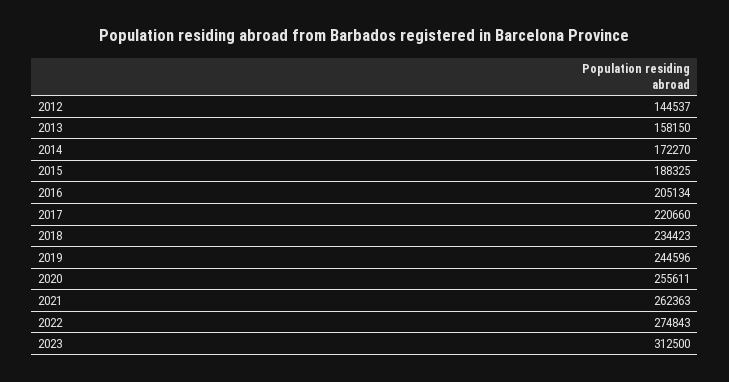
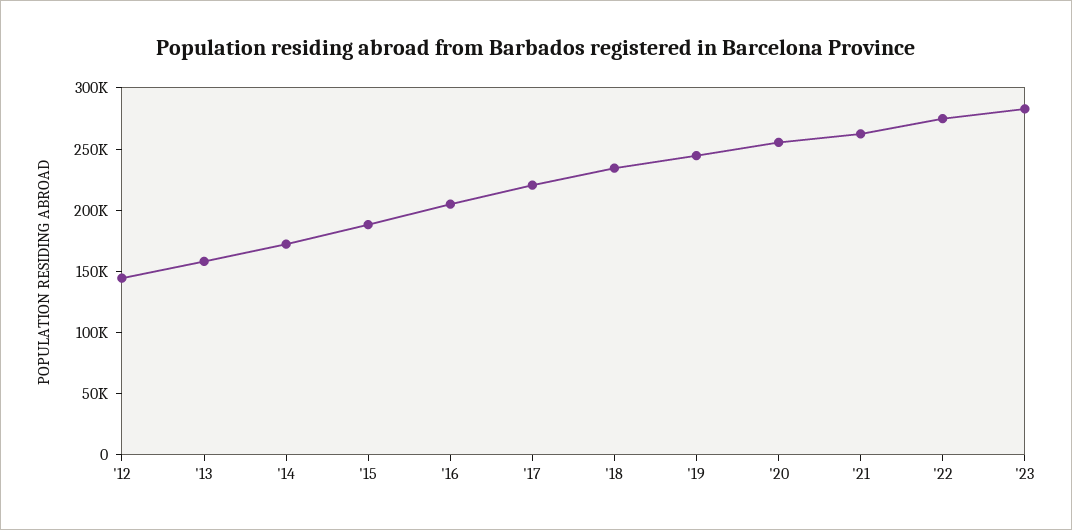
  {
    "2012": 144537,
    "2013": 158150,
    "2014": 172270,
    "2015": 188325,
    "2016": 205134,
    "2017": 220660,
    "2018": 234423,
    "2019": 244596,
    "2020": 255611,
    "2021": 262363,
    "2022": 274843,
-   "2023": 312500
+   "2023": 280000
  }

